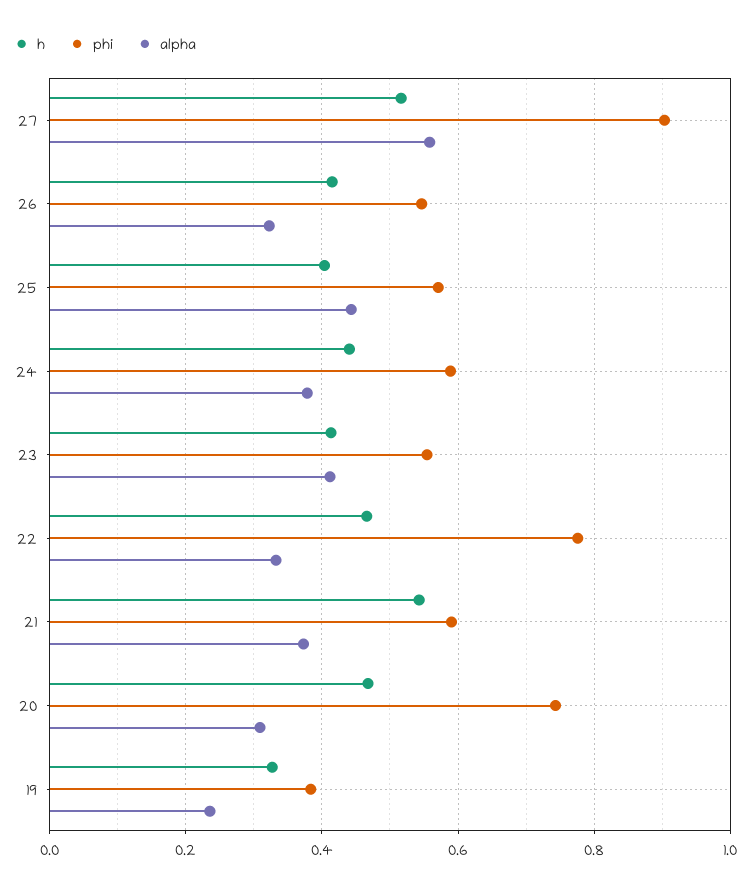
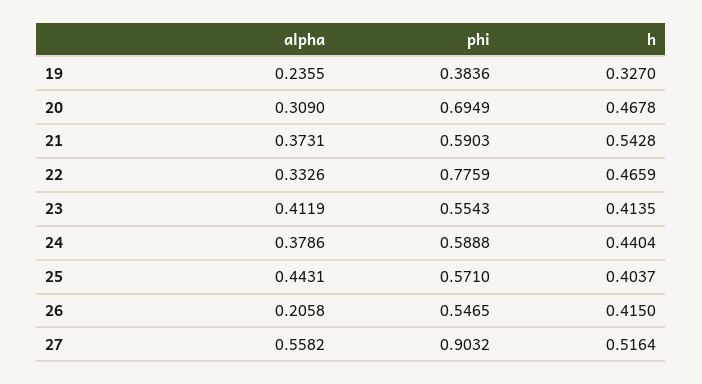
  {
    "h": {
      "27": 0.5164,
      "26": 0.415,
      "25": 0.4037,
      "24": 0.4404,
      "23": 0.4135,
      "22": 0.4659,
      "21": 0.5428,
      "20": 0.4678,
      "19": 0.327
    },
    "phi": {
      "27": 0.9032,
      "26": 0.5465,
      "25": 0.571,
      "24": 0.5888,
      "23": 0.5543,
      "22": 0.7759,
      "21": 0.5903,
-     "20": 0.74,
+     "20": 0.6949,
      "19": 0.3836
    },
    "alpha": {
      "27": 0.5582,
-     "26": 0.32,
+     "26": 0.2058,
      "25": 0.4431,
      "24": 0.3786,
      "23": 0.4119,
      "22": 0.3326,
      "21": 0.3731,
      "20": 0.309,
      "19": 0.2355
    }
  }

